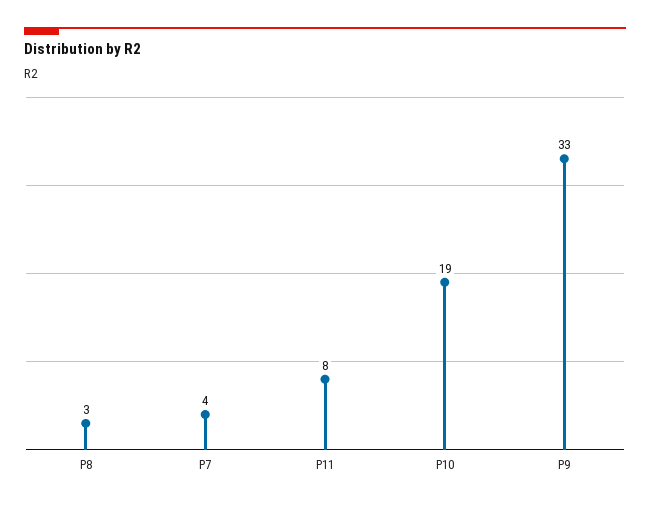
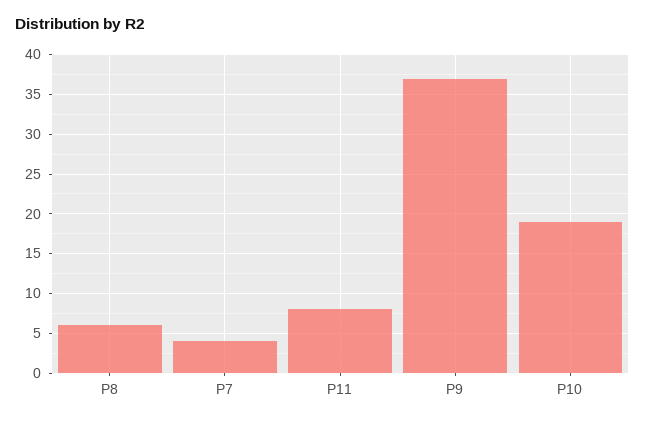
  {
-   "P8": 3,
+   "P8": 6,
    "P7": 4,
    "P11": 8,
    "P10": 19,
-   "P9": 33
+   "P9": 37
  }

